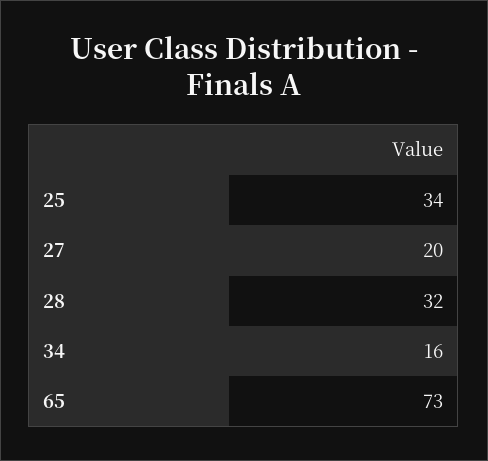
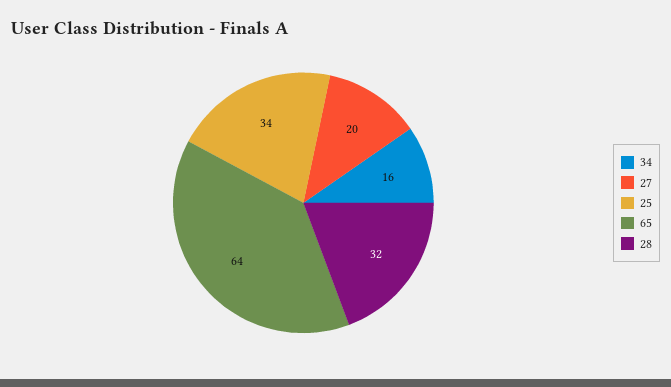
  {
    "25": 34,
    "27": 20,
    "28": 32,
    "34": 16,
-   "65": 73
+   "65": 64
  }

